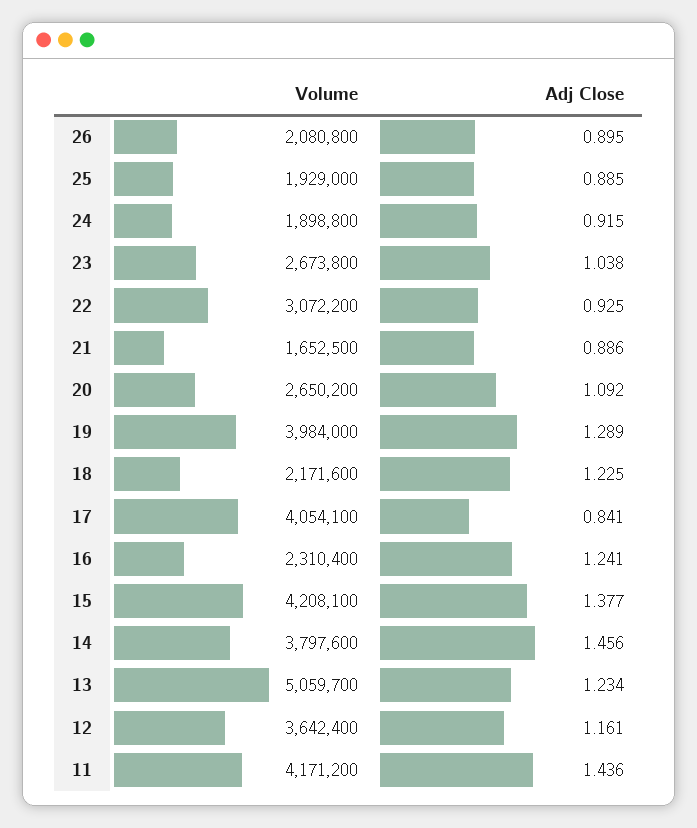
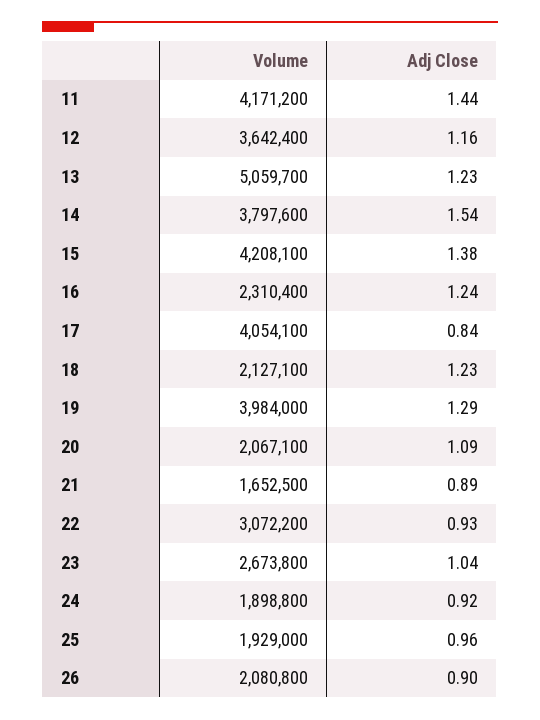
  {
    "Volume": {
      "26": 2080800,
      "25": 1929000,
      "24": 1898800,
      "23": 2673800,
      "22": 3072200,
      "21": 1652500,
-     "20": 2650200,
+     "20": 2067100,
      "19": 3984000,
-     "18": 2171600,
+     "18": 2127100,
      "17": 4054100,
      "16": 2310400,
      "15": 4208100,
      "14": 3797600,
      "13": 5059700,
      "12": 3642400,
      "11": 4171200
    },
    "Adj Close": {
      "26": 0.895,
-     "25": 0.885,
+     "25": 0.96,
      "24": 0.915,
      "23": 1.038,
      "22": 0.925,
      "21": 0.886,
      "20": 1.092,
      "19": 1.289,
      "18": 1.225,
      "17": 0.841,
      "16": 1.241,
      "15": 1.377,
-     "14": 1.456,
+     "14": 1.54,
      "13": 1.234,
      "12": 1.161,
      "11": 1.436
    }
  }

